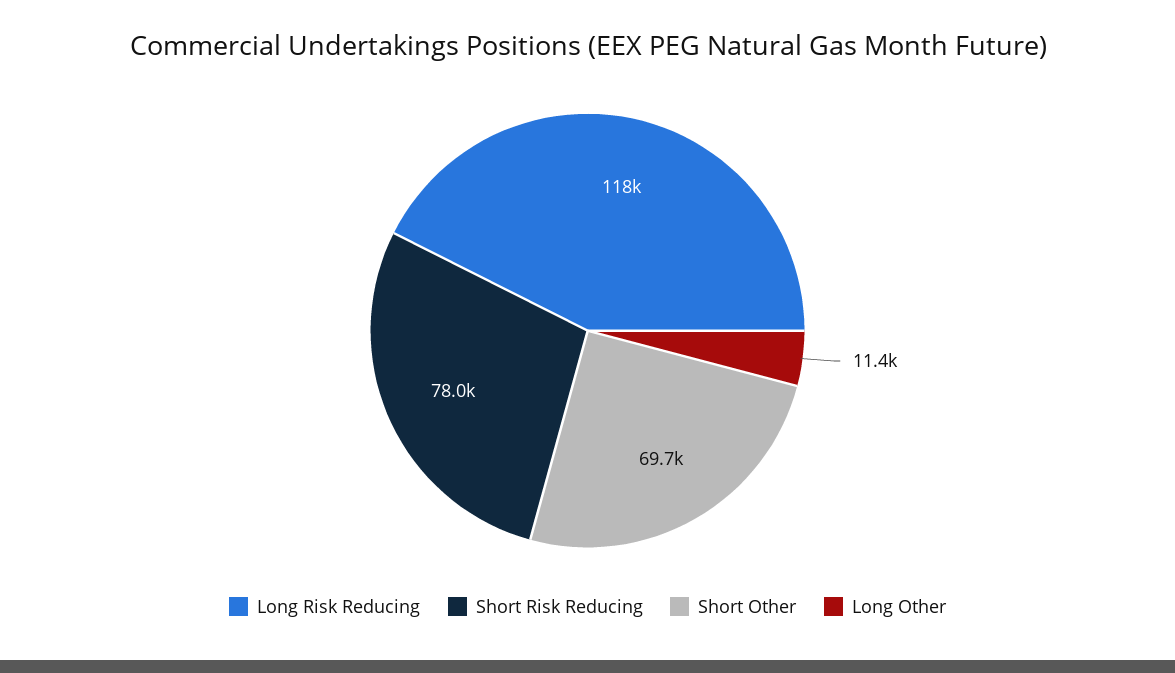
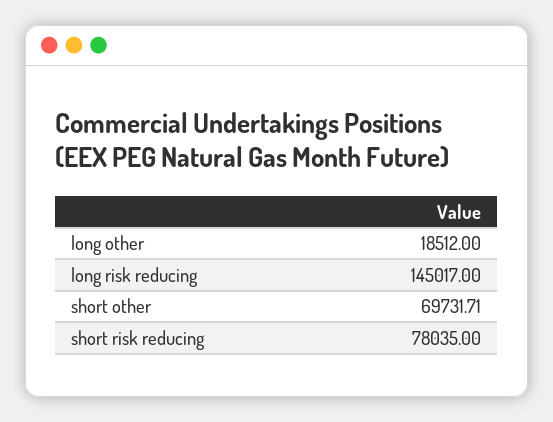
  {
-   "Long Risk Reducing": 118000,
+   "Long Risk Reducing": 145017,
    "Short Risk Reducing": 78035,
    "Short Other": 69731.71,
-   "Long Other": 11400
+   "Long Other": 18512
  }

